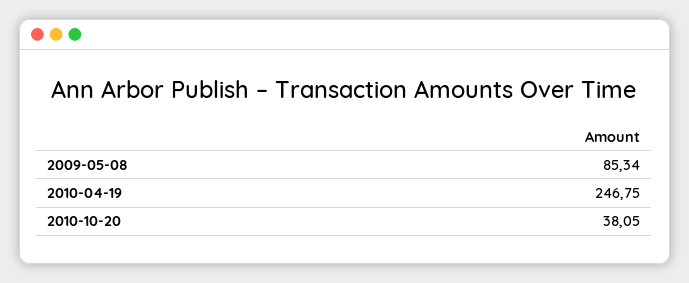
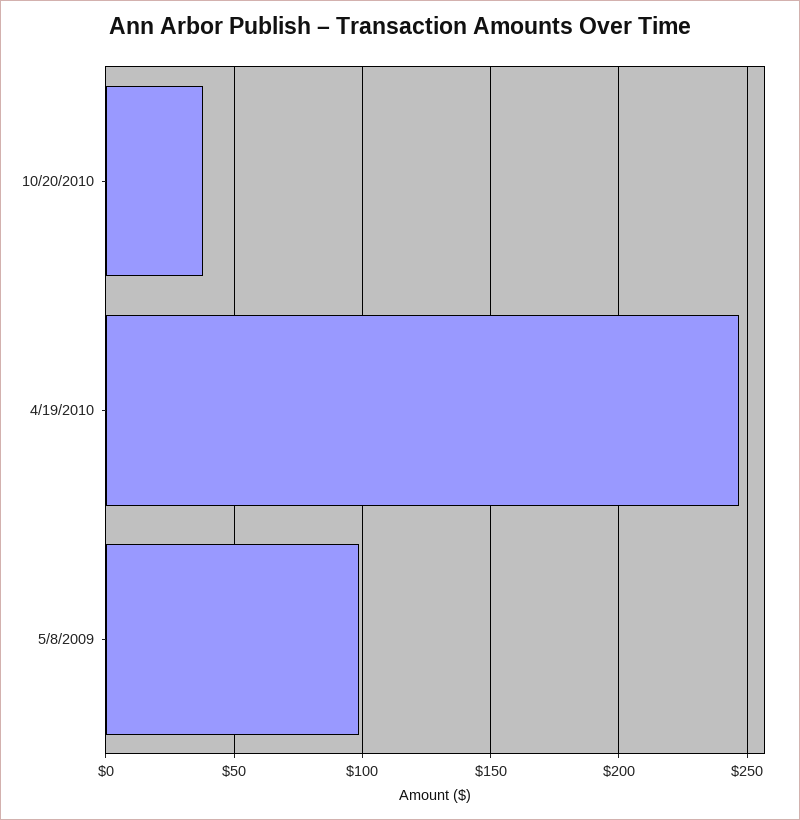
  {
-   "2009-05-08": 85.34,
+   "2009-05-08": 100,
    "2010-04-19": 246.75,
    "2010-10-20": 38.05
  }

